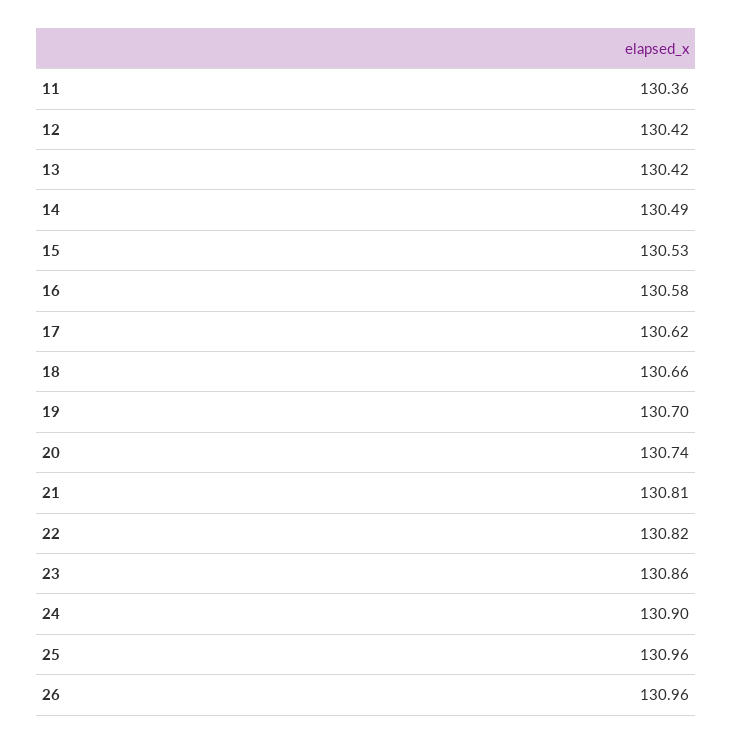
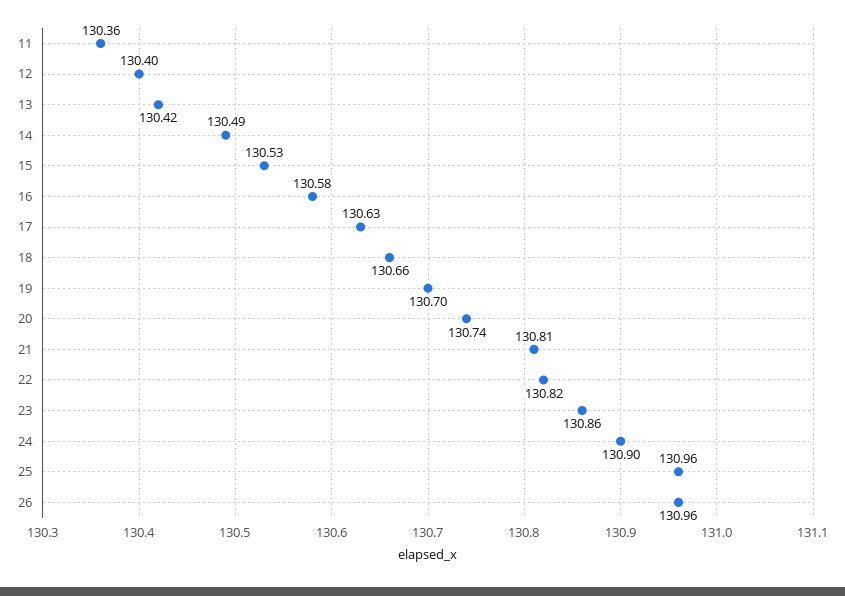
  {
    "11": 130.36,
-   "12": 130.42,
+   "12": 130.4,
    "13": 130.42,
    "14": 130.49,
    "15": 130.53,
    "16": 130.58,
-   "17": 130.62,
+   "17": 130.63,
    "18": 130.66,
    "19": 130.7,
    "20": 130.74,
    "21": 130.81,
    "22": 130.82,
    "23": 130.86,
    "24": 130.9,
    "25": 130.96,
    "26": 130.96
  }

